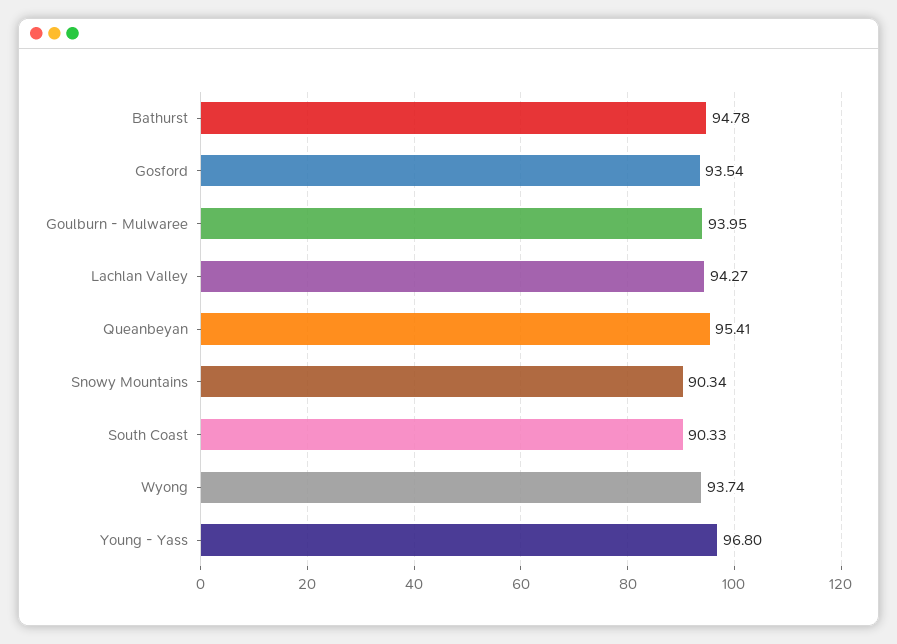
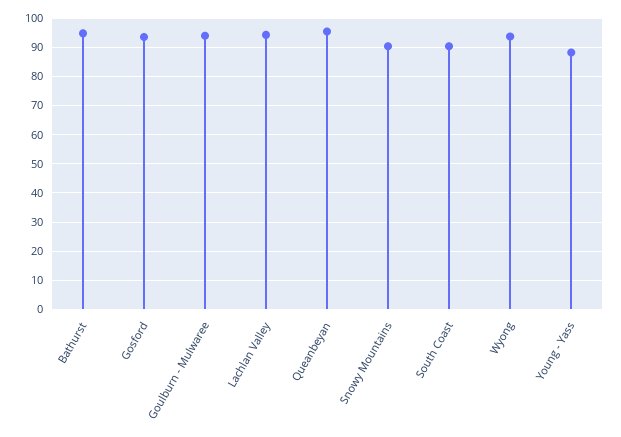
  {
    "Bathurst": 94.78,
    "Gosford": 93.54,
    "Goulburn - Mulwaree": 93.95,
    "Lachlan Valley": 94.27,
    "Queanbeyan": 95.41,
    "Snowy Mountains": 90.34,
    "South Coast": 90.33,
    "Wyong": 93.74,
-   "Young - Yass": 96.8
+   "Young - Yass": 87.5
  }

